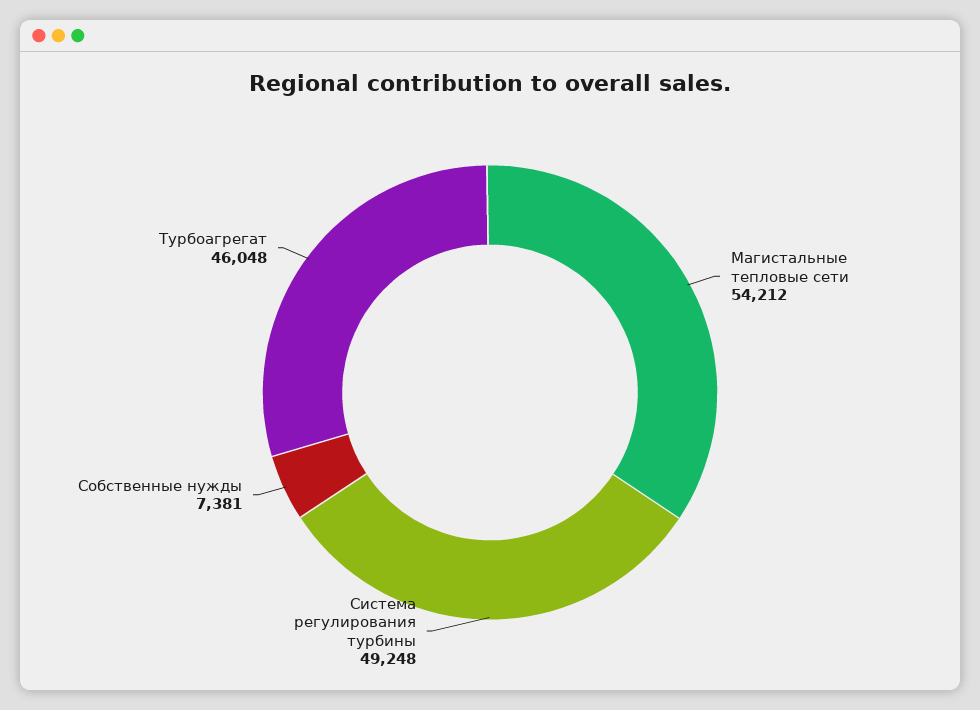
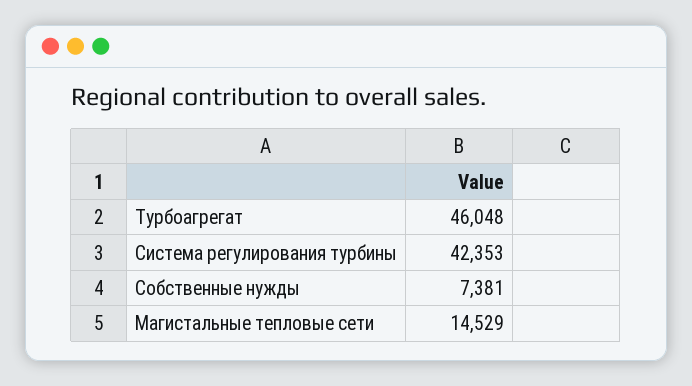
  {
-   "Магистальные тепловые сети": 54212,
+   "Магистальные тепловые сети": 14529,
-   "Система регулирования турбины": 49248,
+   "Система регулирования турбины": 42353,
    "Собственные нужды": 7381,
    "Турбоагрегат": 46048
  }

